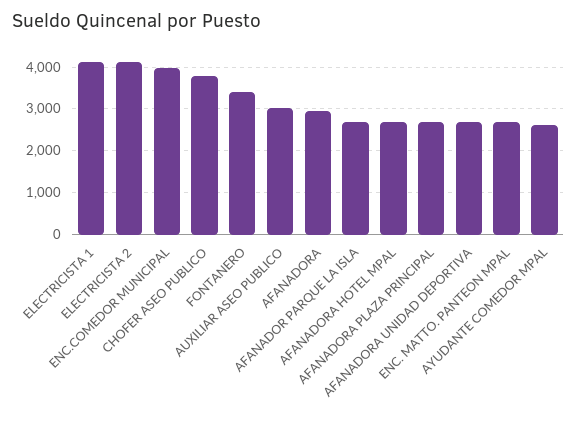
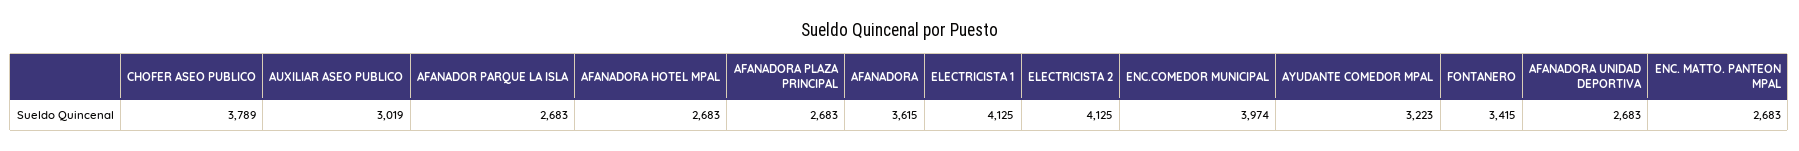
  {
    "ELECTRICISTA 1": 4125,
    "ELECTRICISTA 2": 4125,
    "ENC.COMEDOR MUNICIPAL": 3974,
    "CHOFER ASEO PUBLICO": 3789,
    "FONTANERO": 3415,
    "AUXILIAR ASEO PUBLICO": 3019,
-   "AFANADORA": 3000,
+   "AFANADORA": 3615,
    "AFANADOR PARQUE LA ISLA": 2683,
    "AFANADORA HOTEL MPAL": 2683,
    "AFANADORA PLAZA PRINCIPAL": 2683,
    "AFANADORA UNIDAD DEPORTIVA": 2683,
    "ENC. MATTO. PANTEON MPAL": 2683,
-   "AYUDANTE COMEDOR MPAL": 2600
+   "AYUDANTE COMEDOR MPAL": 3223
  }

